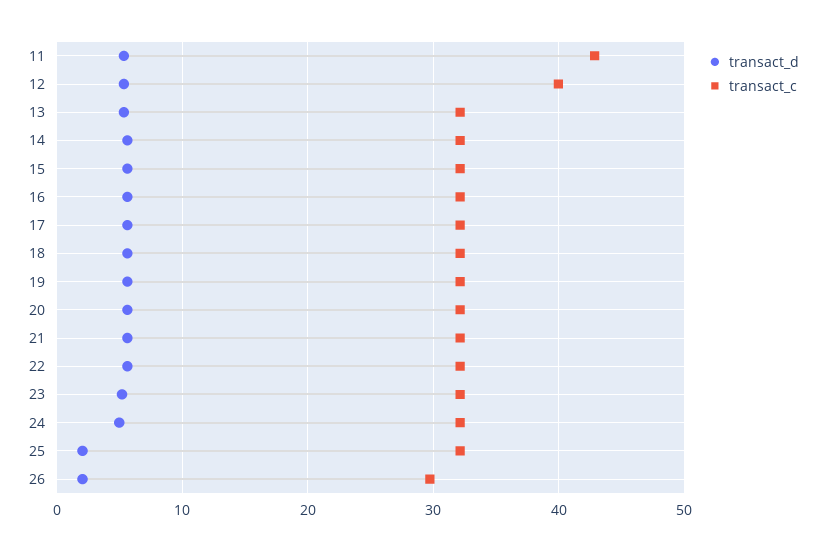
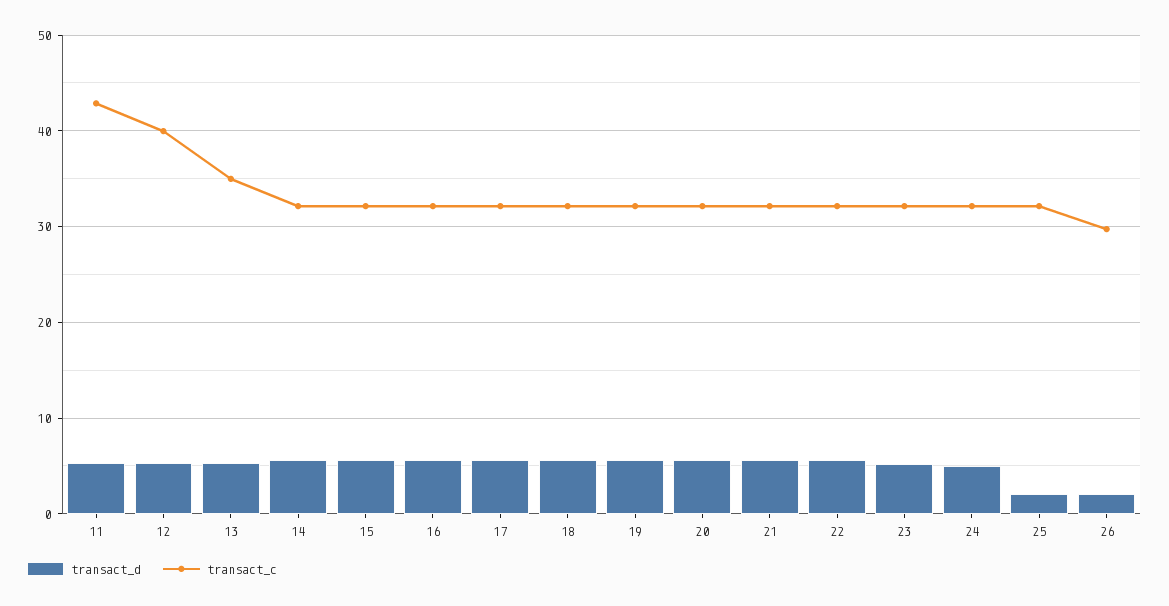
  {
    "transact_d": {
      "11": 5,
      "12": 5,
      "13": 5,
      "14": 6,
      "15": 6,
      "16": 6,
      "17": 6,
      "18": 6,
      "19": 6,
      "20": 6,
      "21": 6,
      "22": 6,
      "23": 5,
      "24": 5,
      "25": 2,
      "26": 2
    },
    "transact_c": {
      "11": 43,
      "12": 40,
-     "13": 32,
+     "13": 35,
      "14": 32,
      "15": 32,
      "16": 32,
      "17": 32,
      "18": 32,
      "19": 32,
      "20": 32,
      "21": 32,
      "22": 32,
      "23": 32,
      "24": 32,
      "25": 32,
      "26": 30
    }
  }

